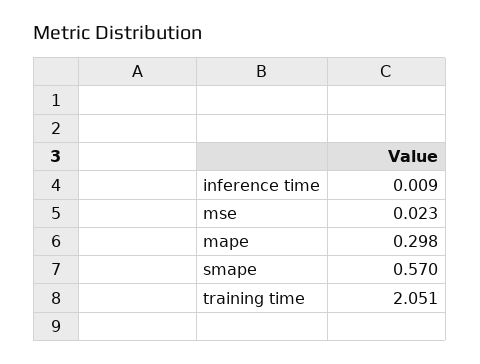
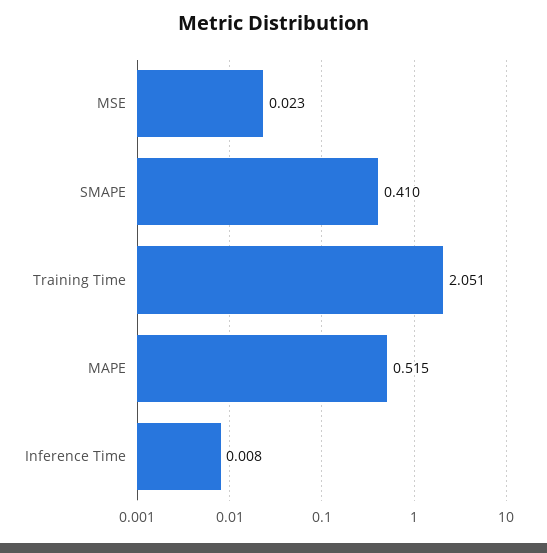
  {
-   "inference time": 0.009,
+   "inference time": 0.008,
    "mse": 0.023,
-   "mape": 0.298,
+   "mape": 0.515,
-   "smape": 0.57,
+   "smape": 0.41,
    "training time": 2.051
  }

